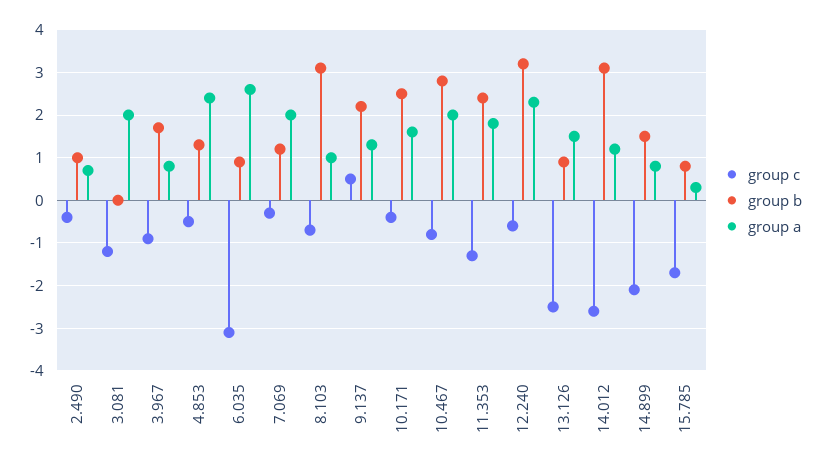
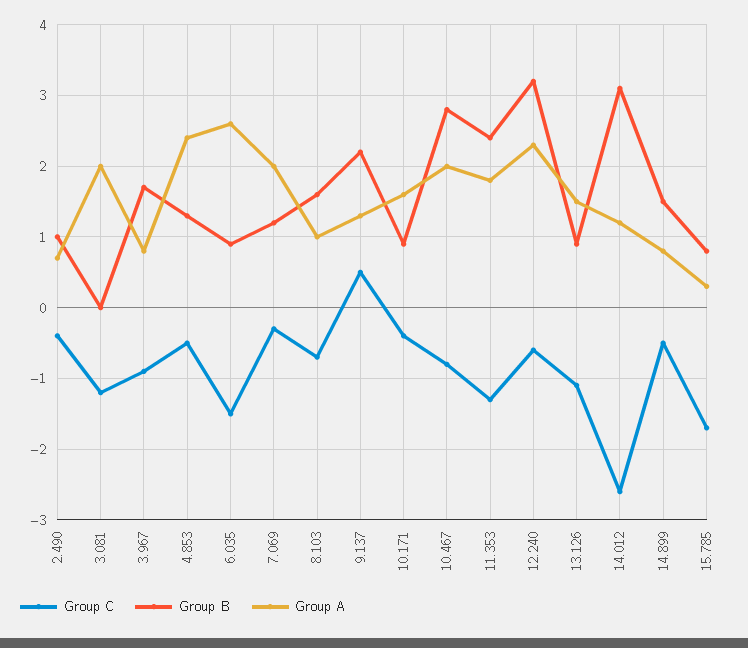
  {
    "group c": {
      "2.490": -0.4,
      "3.081": -1.2,
      "3.967": -0.9,
      "4.853": -0.5,
-     "6.035": -3,
+     "6.035": -1.5,
      "7.069": -0.3,
      "8.103": -0.7,
      "9.137": 0.5,
      "10.171": -0.4,
      "10.467": -0.8,
      "11.353": -1.3,
      "12.240": -0.6,
-     "13.126": -2.5,
+     "13.126": -1.1,
      "14.012": -2.6,
-     "14.899": -2,
+     "14.899": -0.5,
      "15.785": -1.7
    },
    "group b": {
      "2.490": 1,
      "3.081": 0,
      "3.967": 1.7,
      "4.853": 1.3,
      "6.035": 0.9,
      "7.069": 1.2,
-     "8.103": 3,
+     "8.103": 1.6,
      "9.137": 2.2,
-     "10.171": 2.5,
+     "10.171": 0.9,
      "10.467": 2.8,
      "11.353": 2.4,
      "12.240": 3.2,
      "13.126": 0.9,
      "14.012": 3.1,
      "14.899": 1.5,
      "15.785": 0.8
    },
    "group a": {
      "2.490": 0.7,
      "3.081": 2,
      "3.967": 0.8,
      "4.853": 2.4,
      "6.035": 2.6,
      "7.069": 2,
      "8.103": 1,
      "9.137": 1.3,
      "10.171": 1.6,
      "10.467": 2,
      "11.353": 1.8,
      "12.240": 2.3,
      "13.126": 1.5,
      "14.012": 1.2,
      "14.899": 0.8,
      "15.785": 0.3
    }
  }

